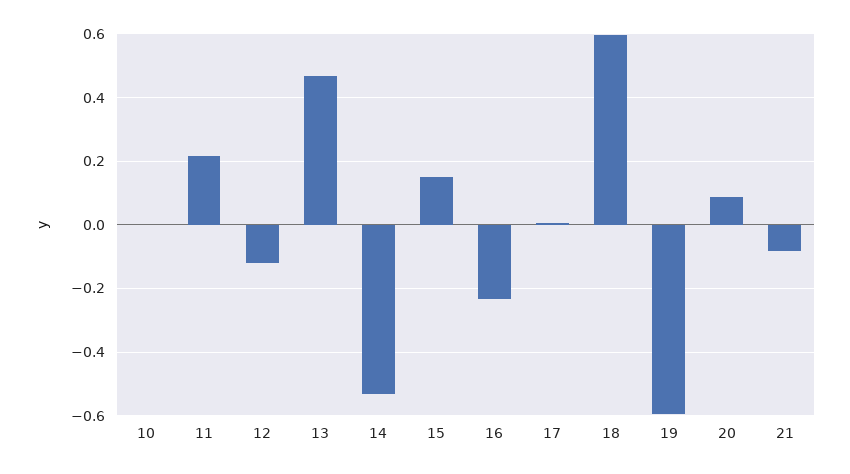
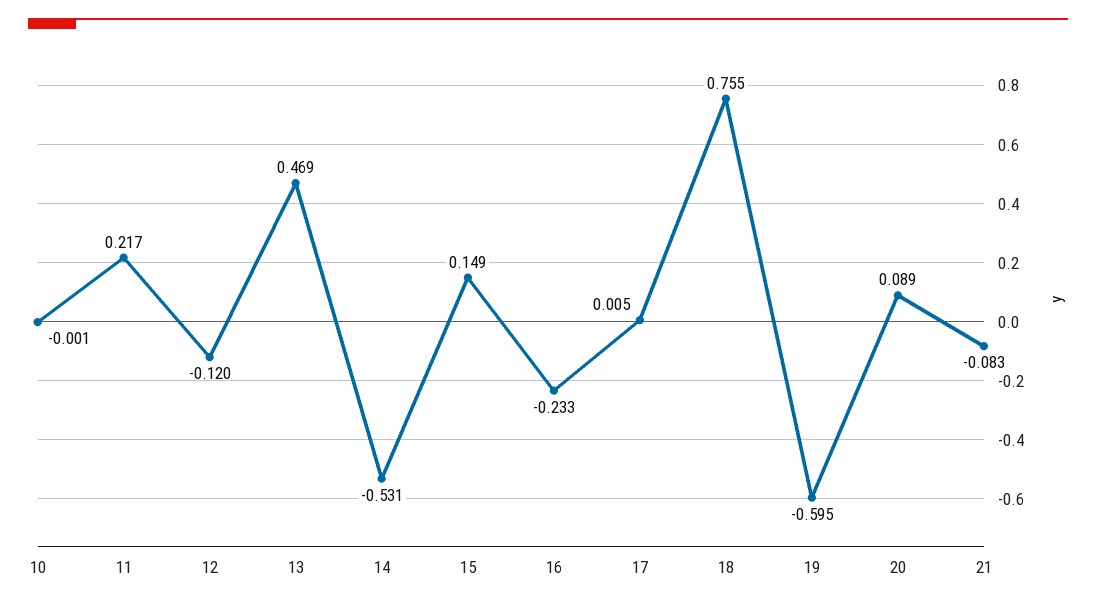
  {
    "10": -0.001,
    "11": 0.217,
    "12": -0.12,
    "13": 0.469,
    "14": -0.531,
    "15": 0.149,
    "16": -0.233,
    "17": 0.005,
-   "18": 0.6,
+   "18": 0.755,
    "19": -0.595,
    "20": 0.089,
    "21": -0.083
  }

